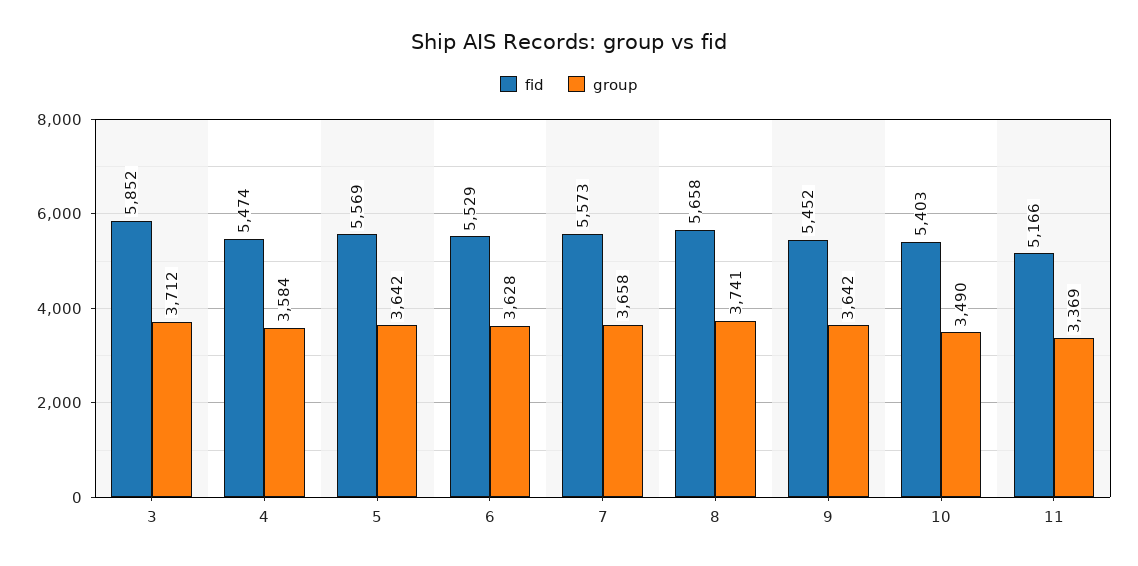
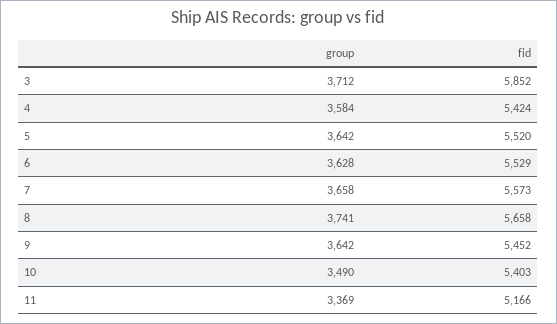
  {
    "fid": {
      "3": 5852,
-     "4": 5474,
+     "4": 5424,
-     "5": 5569,
+     "5": 5520,
      "6": 5529,
      "7": 5573,
      "8": 5658,
      "9": 5452,
      "10": 5403,
      "11": 5166
    },
    "group": {
      "3": 3712,
      "4": 3584,
      "5": 3642,
      "6": 3628,
      "7": 3658,
      "8": 3741,
      "9": 3642,
      "10": 3490,
      "11": 3369
    }
  }

